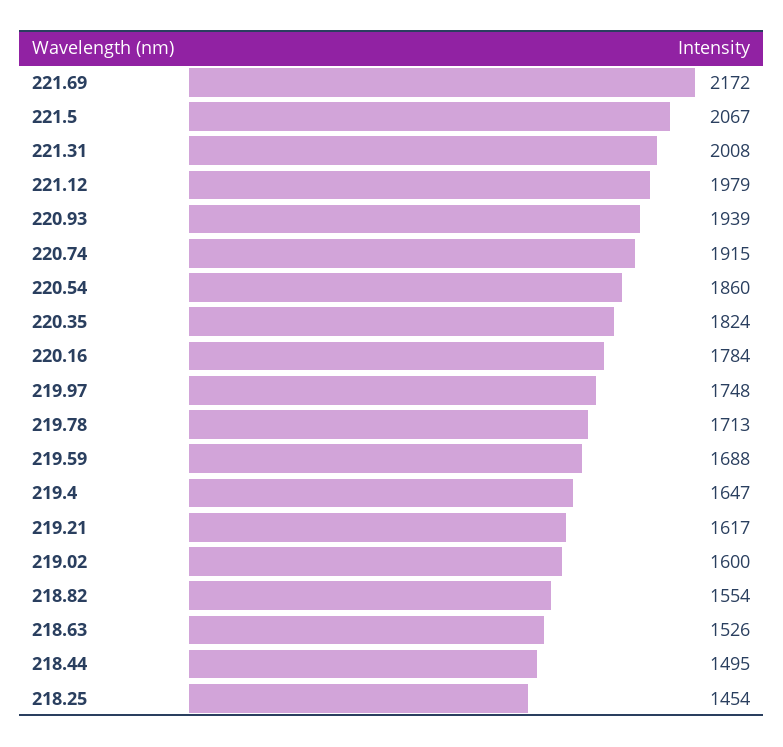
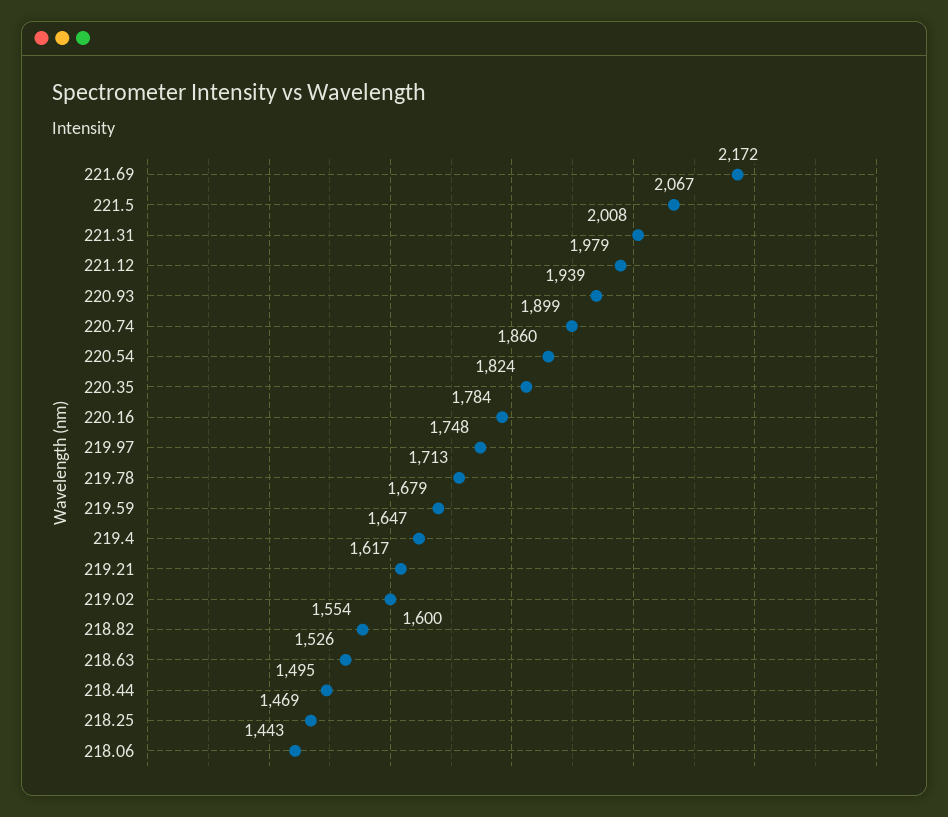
  {
    "221.69": 2172,
    "221.5": 2067,
    "221.31": 2008,
    "221.12": 1979,
    "220.93": 1939,
-   "220.74": 1915,
+   "220.74": 1899,
    "220.54": 1860,
    "220.35": 1824,
    "220.16": 1784,
    "219.97": 1748,
    "219.78": 1713,
-   "219.59": 1688,
+   "219.59": 1679,
    "219.4": 1647,
    "219.21": 1617,
    "219.02": 1600,
    "218.82": 1554,
    "218.63": 1526,
    "218.44": 1495,
-   "218.25": 1454
+   "218.25": 1469,
+   "218.06": 1443
  }

